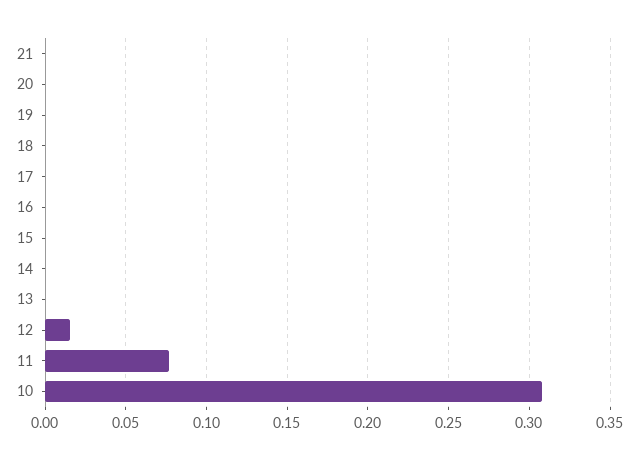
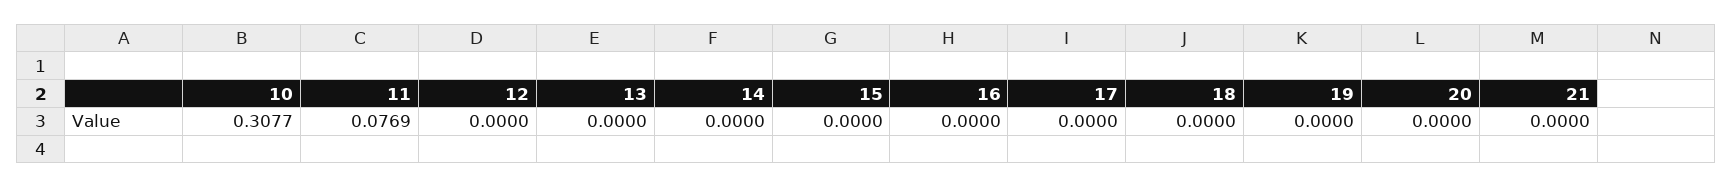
  {
    "21": 0,
    "20": 0,
    "19": 0,
    "18": 0,
    "17": 0,
    "16": 0,
    "15": 0,
    "14": 0,
    "13": 0,
-   "12": 0.015,
+   "12": 0,
    "11": 0.0769,
    "10": 0.3077
  }

